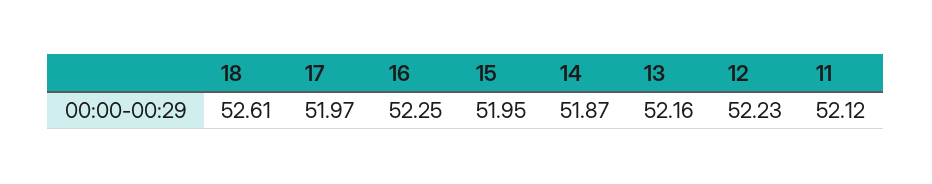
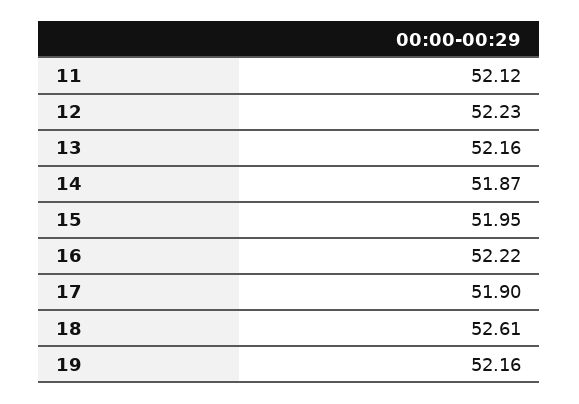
  {
    "18": 52.61,
-   "17": 51.97,
+   "17": 51.9,
-   "16": 52.25,
+   "16": 52.22,
    "15": 51.95,
    "14": 51.87,
    "13": 52.16,
    "12": 52.23,
-   "11": 52.12
+   "11": 52.12,
+   "19": 52.16
  }

